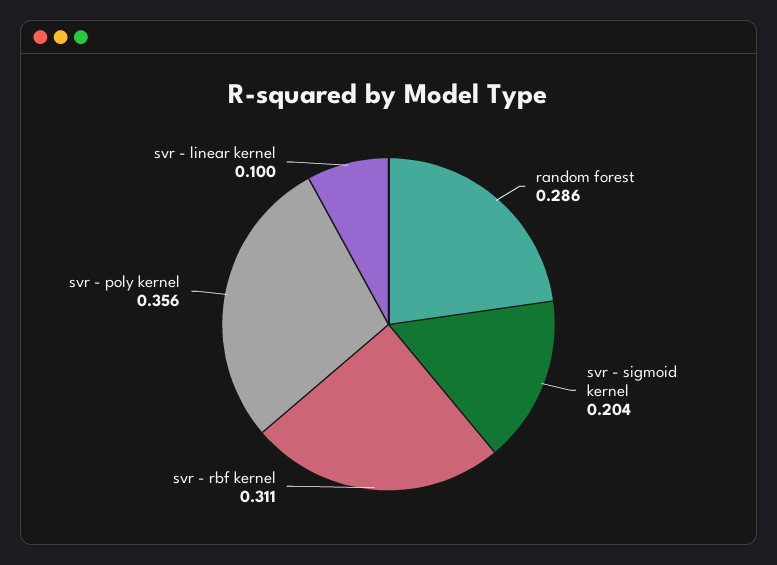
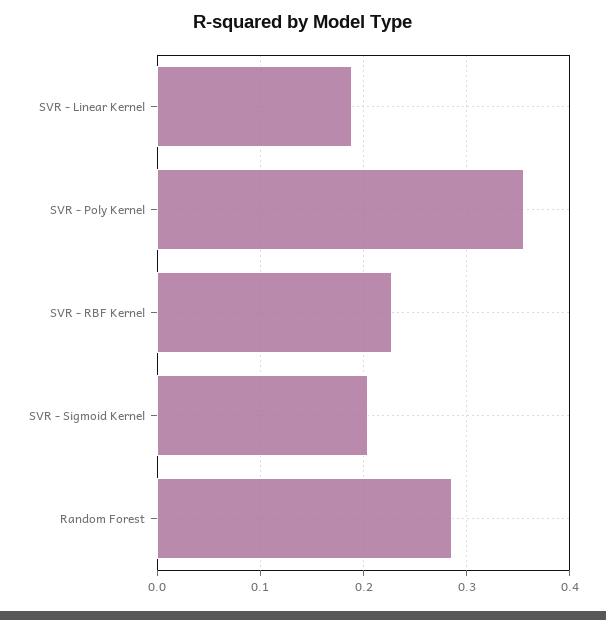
  {
    "random forest": 0.286,
    "svr - sigmoid kernel": 0.204,
-   "svr - rbf kernel": 0.311,
+   "svr - rbf kernel": 0.23,
    "svr - poly kernel": 0.356,
-   "svr - linear kernel": 0.1
+   "svr - linear kernel": 0.19
  }

